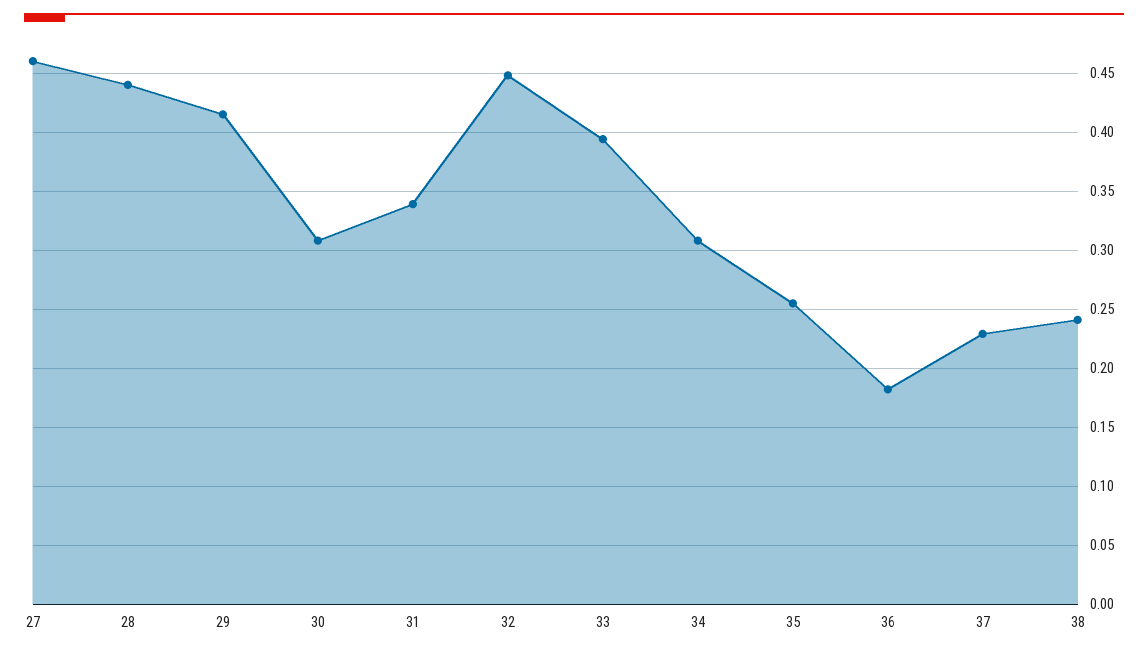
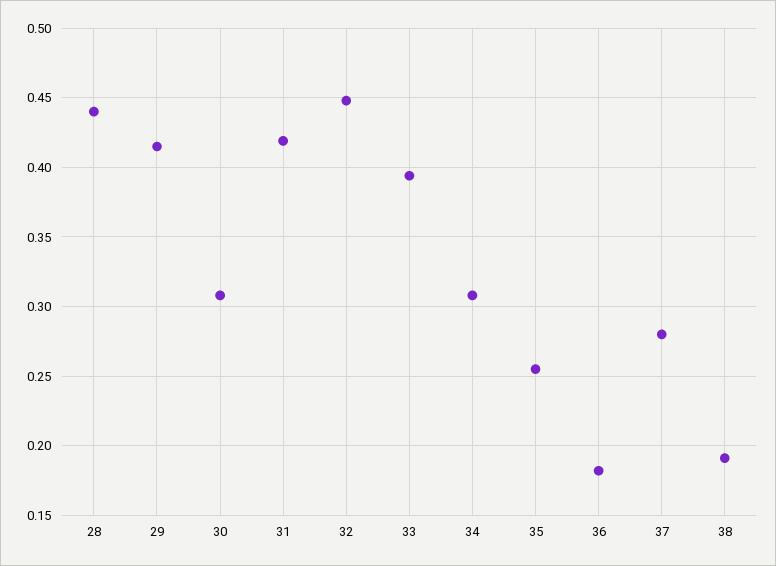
  {
-   "27": 0.46,
    "28": 0.44,
    "29": 0.415,
    "30": 0.31,
-   "31": 0.34,
+   "31": 0.42,
    "32": 0.45,
    "33": 0.395,
    "34": 0.31,
    "35": 0.255,
    "36": 0.18,
-   "37": 0.23,
+   "37": 0.28,
-   "38": 0.24
+   "38": 0.19
  }

